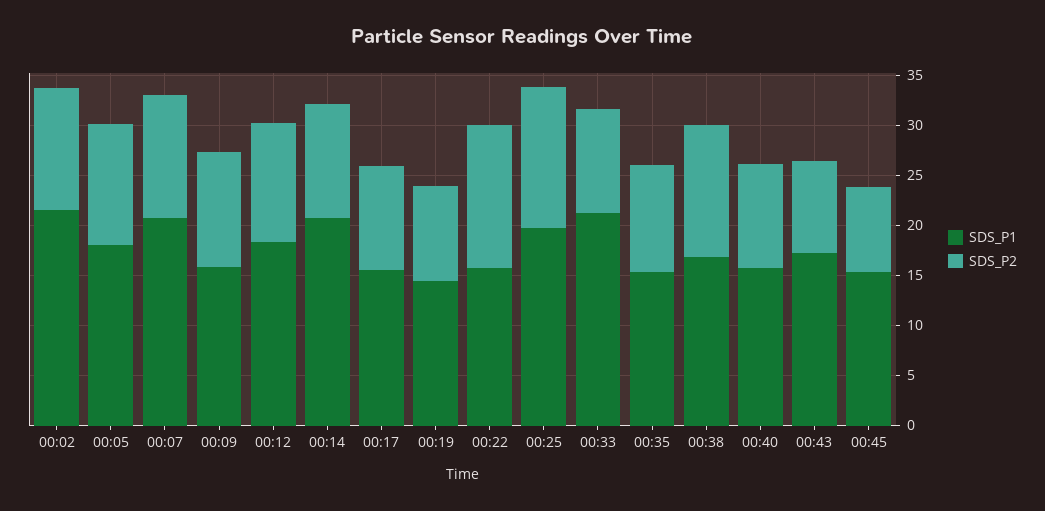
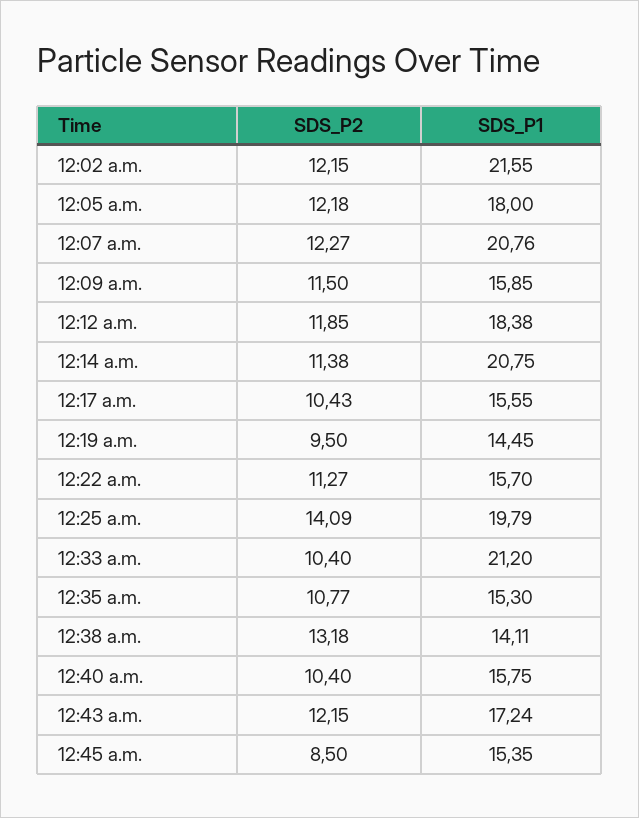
  {
    "SDS_P1": {
      "00:02": 21.55,
      "00:05": 18,
      "00:07": 20.76,
      "00:09": 15.85,
      "00:12": 18.38,
      "00:14": 20.75,
      "00:17": 15.55,
      "00:19": 14.45,
      "00:22": 15.7,
      "00:25": 19.79,
      "00:33": 21.2,
      "00:35": 15.3,
-     "00:38": 17,
+     "00:38": 14.11,
      "00:40": 15.75,
      "00:43": 17.24,
      "00:45": 15.35
    },
    "SDS_P2": {
      "00:02": 12.15,
      "00:05": 12.18,
      "00:07": 12.27,
      "00:09": 11.5,
      "00:12": 11.85,
      "00:14": 11.38,
      "00:17": 10.43,
      "00:19": 9.5,
-     "00:22": 14,
+     "00:22": 11.27,
      "00:25": 14.09,
      "00:33": 10.4,
      "00:35": 10.77,
      "00:38": 13.18,
      "00:40": 10.4,
-     "00:43": 9,
+     "00:43": 12.15,
      "00:45": 8.5
    }
  }

